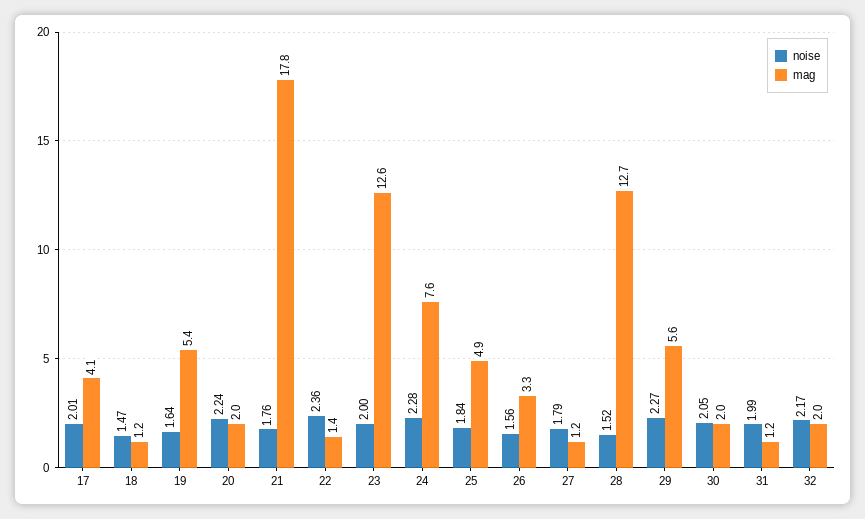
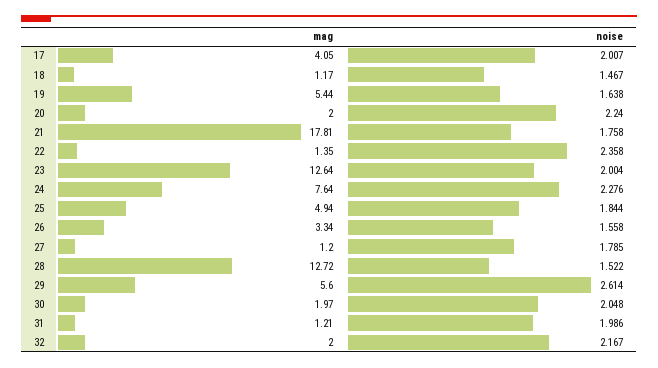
  {
    "noise": {
      "17": 2.007,
      "18": 1.467,
      "19": 1.638,
      "20": 2.24,
      "21": 1.758,
      "22": 2.358,
      "23": 2.004,
      "24": 2.276,
      "25": 1.844,
      "26": 1.558,
      "27": 1.785,
      "28": 1.522,
-     "29": 2.27,
+     "29": 2.614,
      "30": 2.048,
      "31": 1.986,
      "32": 2.167
    },
    "mag": {
      "17": 4.05,
      "18": 1.17,
      "19": 5.44,
      "20": 2,
      "21": 17.81,
      "22": 1.35,
      "23": 12.64,
      "24": 7.64,
      "25": 4.94,
      "26": 3.34,
      "27": 1.2,
      "28": 12.72,
      "29": 5.6,
      "30": 1.97,
      "31": 1.21,
      "32": 2
    }
  }

